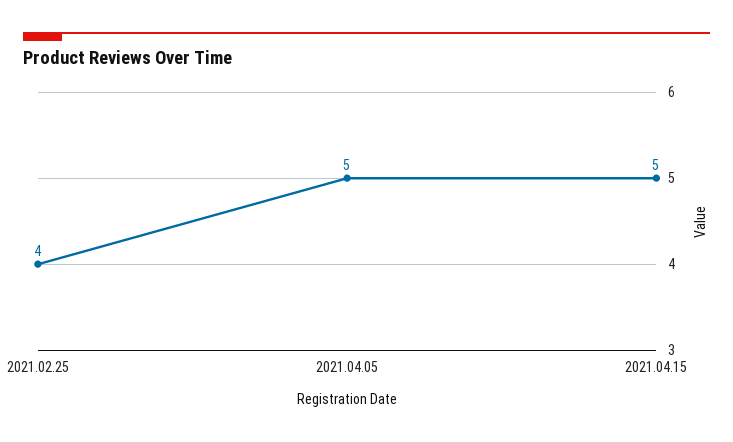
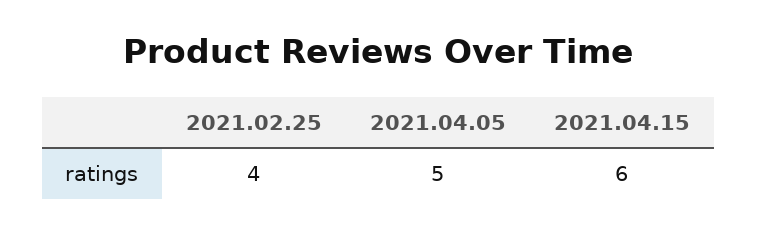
  {
    "2021.02.25": 4,
    "2021.04.05": 5,
-   "2021.04.15": 5
+   "2021.04.15": 6
  }

